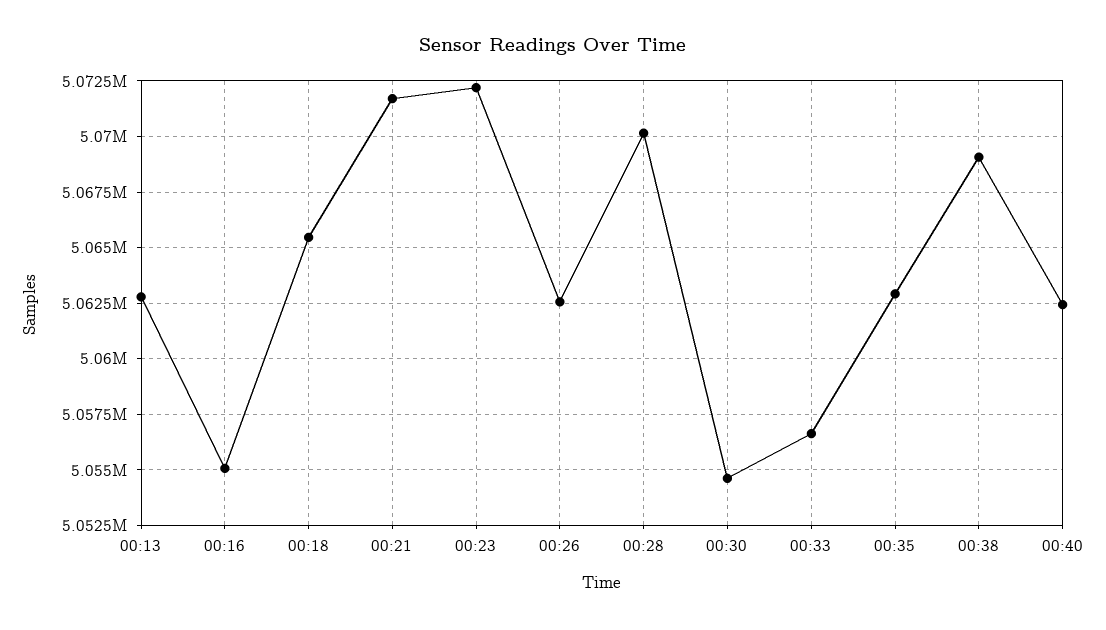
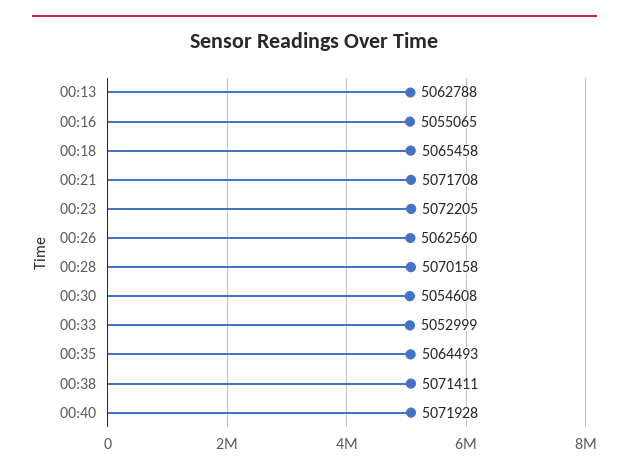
  {
    "00:13": 5062788,
    "00:16": 5055065,
    "00:18": 5065458,
    "00:21": 5071708,
    "00:23": 5072205,
    "00:26": 5062560,
    "00:28": 5070158,
    "00:30": 5054608,
-   "00:33": 5056500,
+   "00:33": 5052999,
-   "00:35": 5063000,
+   "00:35": 5064493,
-   "00:38": 5069000,
+   "00:38": 5071411,
-   "00:40": 5062500
+   "00:40": 5071928
  }

